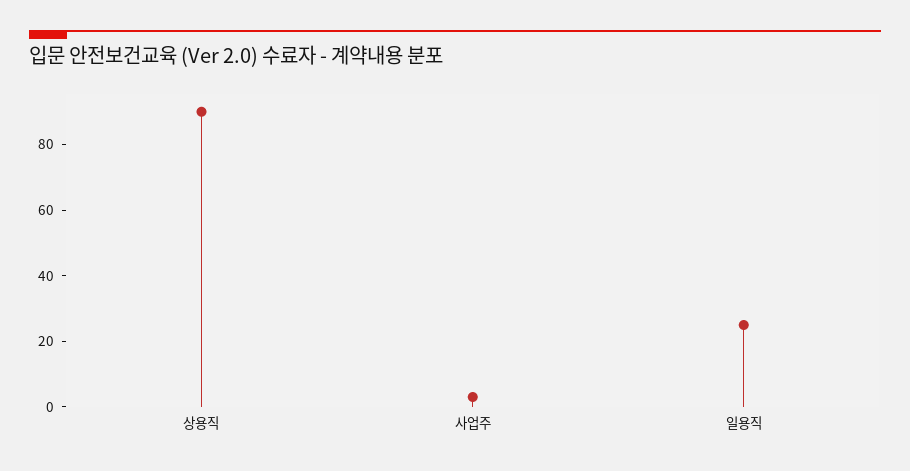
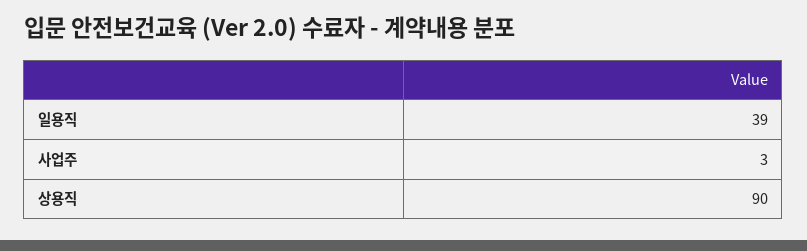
  {
    "상용직": 90,
    "사업주": 3,
-   "일용직": 25
+   "일용직": 39
  }

